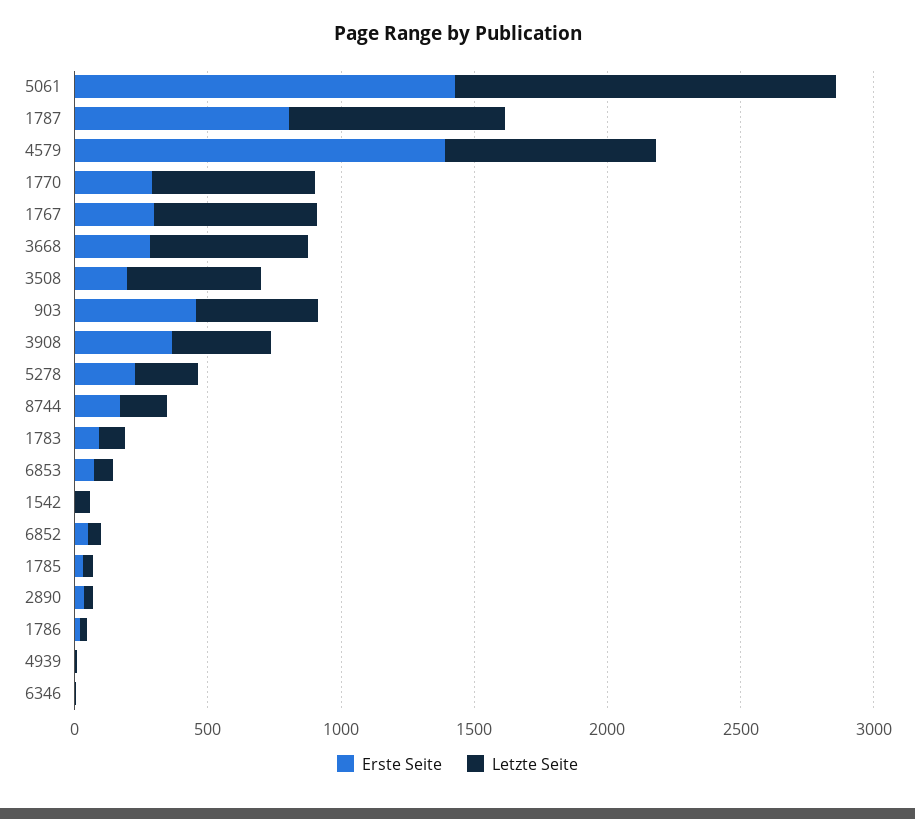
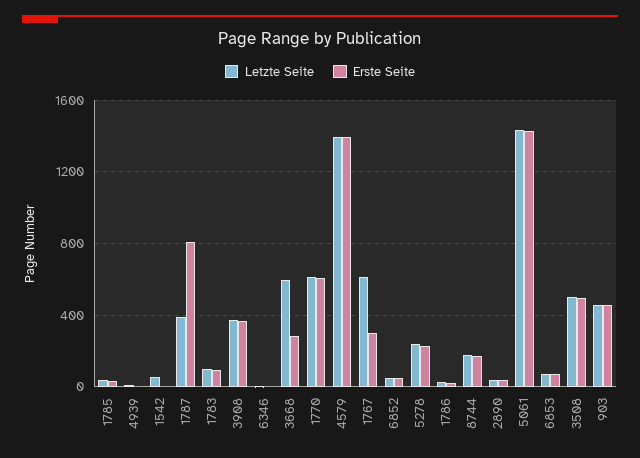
  {
    "Erste Seite": {
      "5061": 1450,
      "1787": 800,
      "4579": 1400,
-     "1770": 300,
+     "1770": 600,
      "1767": 300,
      "3668": 300,
-     "3508": 200,
+     "3508": 500,
      "903": 450,
      "3908": 350,
      "5278": 250,
      "8744": 150,
      "1783": 100,
      "6853": 50,
      "1542": 0,
      "6852": 50,
      "1785": 50,
      "2890": 50,
      "1786": 0,
      "4939": 0,
      "6346": 0
    },
    "Letzte Seite": {
      "5061": 1450,
-     "1787": 800,
+     "1787": 400,
-     "4579": 800,
+     "4579": 1400,
      "1770": 600,
      "1767": 600,
      "3668": 600,
      "3508": 500,
      "903": 450,
      "3908": 350,
      "5278": 250,
      "8744": 200,
      "1783": 100,
      "6853": 50,
      "1542": 50,
      "6852": 50,
      "1785": 50,
      "2890": 50,
      "1786": 50,
      "4939": 0,
      "6346": 0
    }
  }

